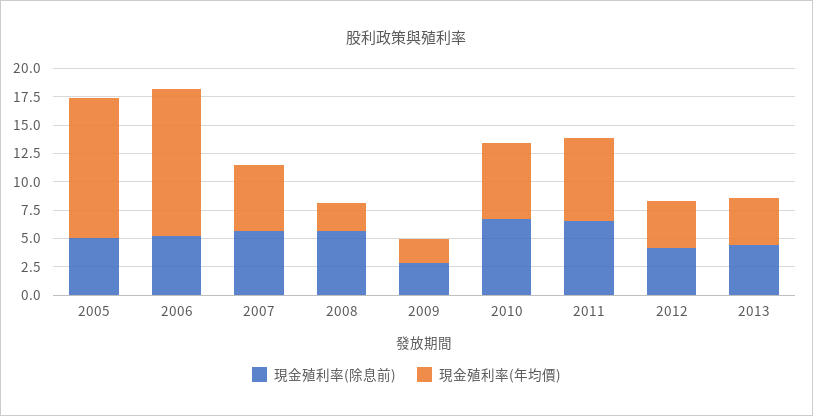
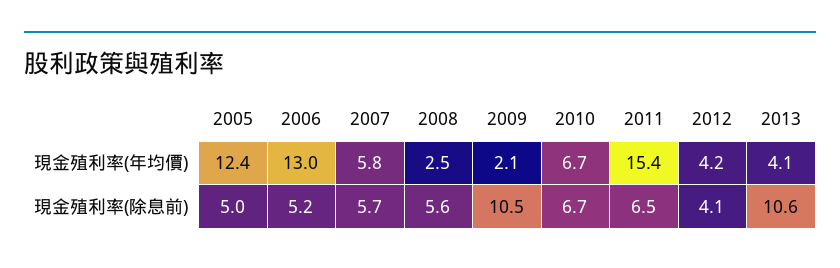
  {
    "現金殖利率(除息前)": {
      "2005": 5,
      "2006": 5.2,
      "2007": 5.7,
      "2008": 5.6,
-     "2009": 2.5,
+     "2009": 10.5,
      "2010": 6.7,
      "2011": 6.5,
      "2012": 4.1,
-     "2013": 5
+     "2013": 10.6
    },
    "現金殖利率(年均價)": {
      "2005": 12.4,
      "2006": 13,
      "2007": 5.8,
      "2008": 2.5,
      "2009": 2.1,
      "2010": 6.7,
-     "2011": 7.5,
+     "2011": 15.4,
      "2012": 4.2,
      "2013": 4.1
    }
  }

